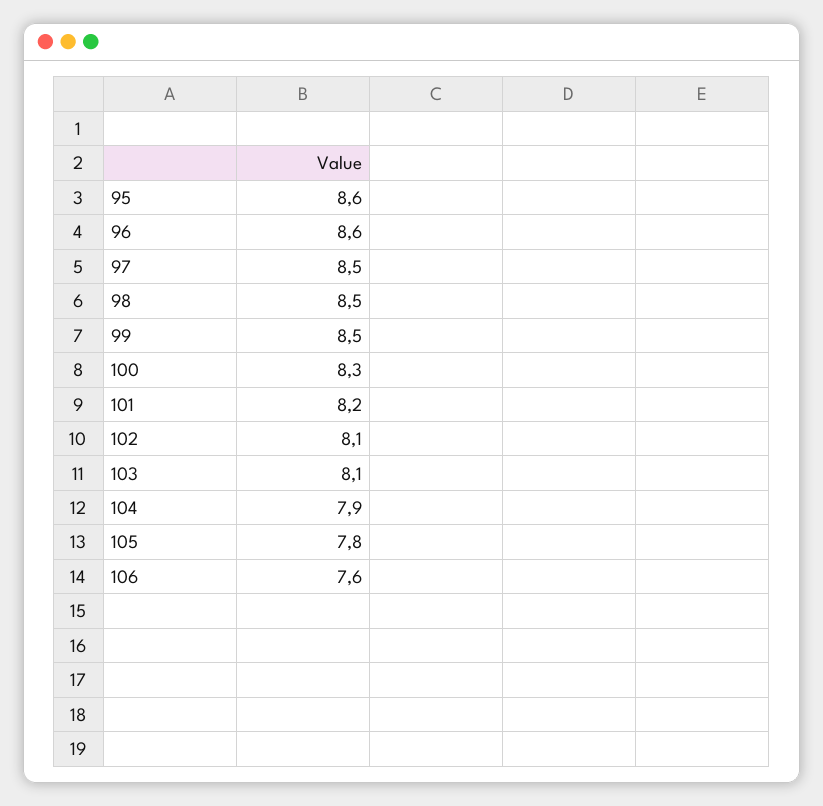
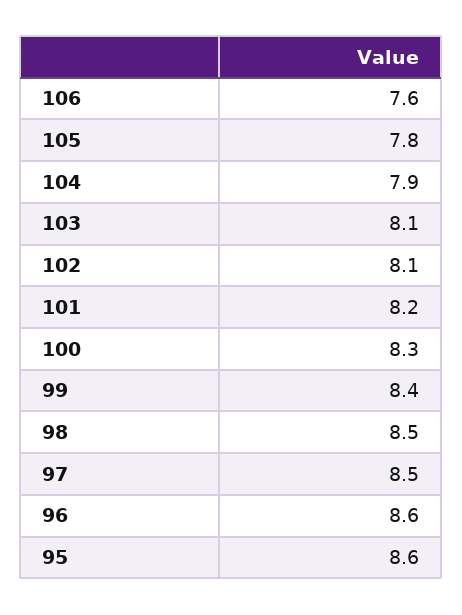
  {
    "95": 8.6,
    "96": 8.6,
    "97": 8.5,
    "98": 8.5,
-   "99": 8.5,
+   "99": 8.4,
    "100": 8.3,
    "101": 8.2,
    "102": 8.1,
    "103": 8.1,
    "104": 7.9,
    "105": 7.8,
    "106": 7.6
  }

